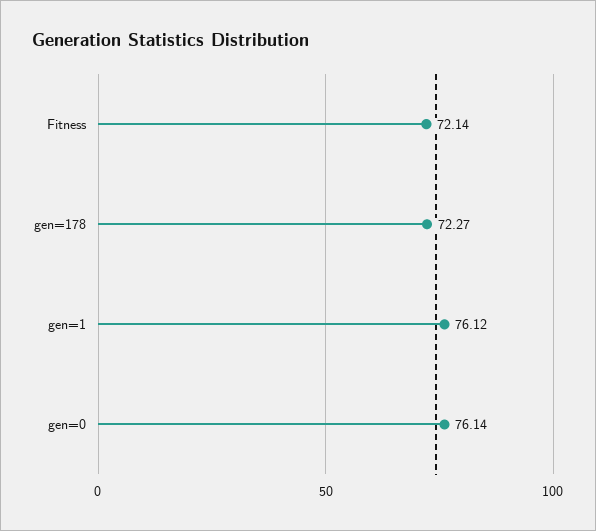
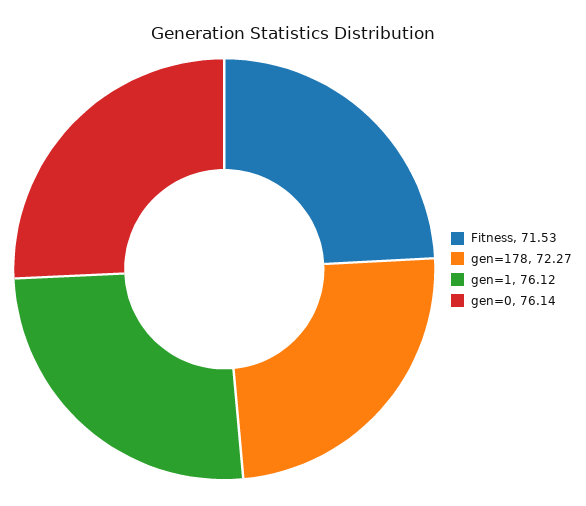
  {
-   "Fitness": 72.14,
+   "Fitness": 71.53,
    "gen=178": 72.27,
    "gen=1": 76.12,
    "gen=0": 76.14
  }

